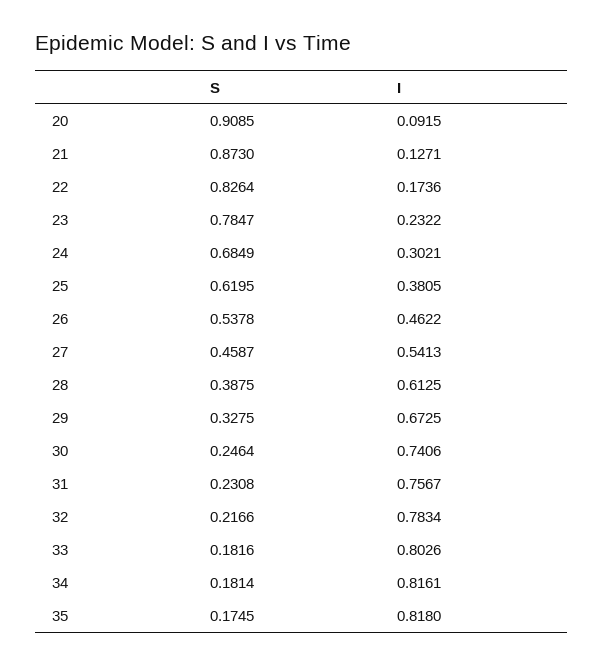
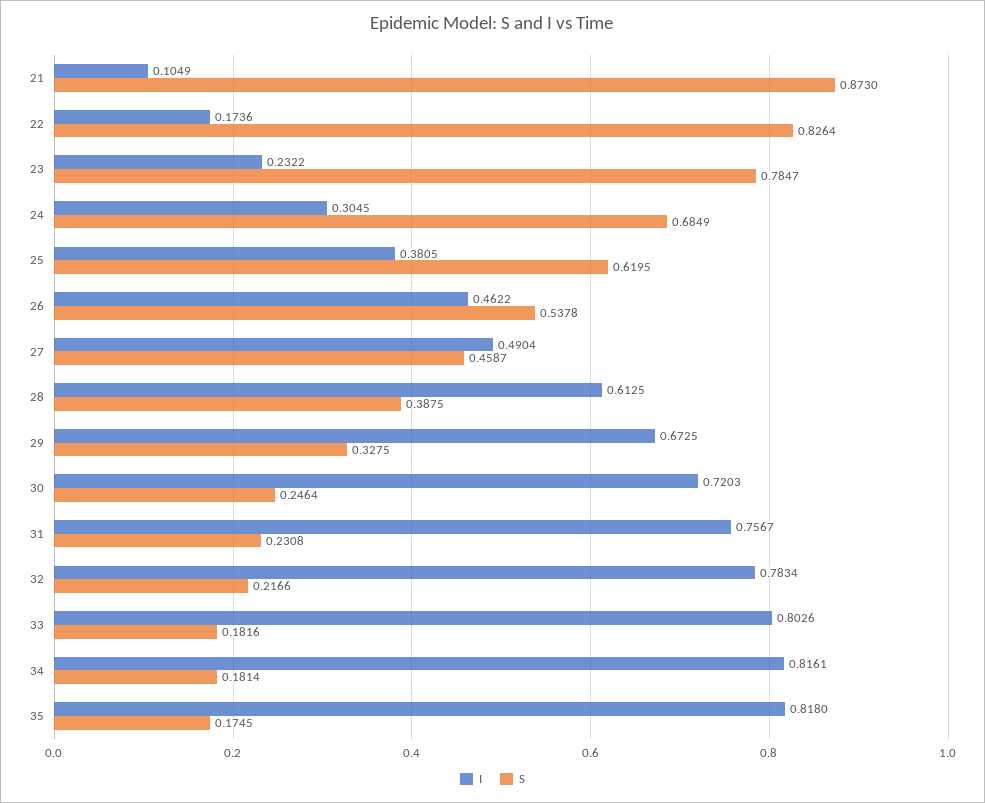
  {
    "S": {
-     "20": 0.9085,
      "21": 0.873,
      "22": 0.8264,
      "23": 0.7847,
      "24": 0.6849,
      "25": 0.6195,
      "26": 0.5378,
      "27": 0.4587,
      "28": 0.3875,
      "29": 0.3275,
      "30": 0.2464,
      "31": 0.2308,
      "32": 0.2166,
      "33": 0.1816,
      "34": 0.1814,
      "35": 0.1745
    },
    "I": {
-     "20": 0.0915,
-     "21": 0.1271,
+     "21": 0.1049,
      "22": 0.1736,
      "23": 0.2322,
-     "24": 0.3021,
+     "24": 0.3045,
      "25": 0.3805,
      "26": 0.4622,
-     "27": 0.5413,
+     "27": 0.4904,
      "28": 0.6125,
      "29": 0.6725,
-     "30": 0.7406,
+     "30": 0.7203,
      "31": 0.7567,
      "32": 0.7834,
      "33": 0.8026,
      "34": 0.8161,
      "35": 0.818
    }
  }

